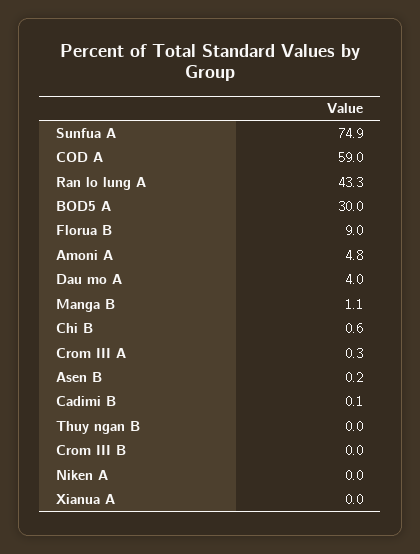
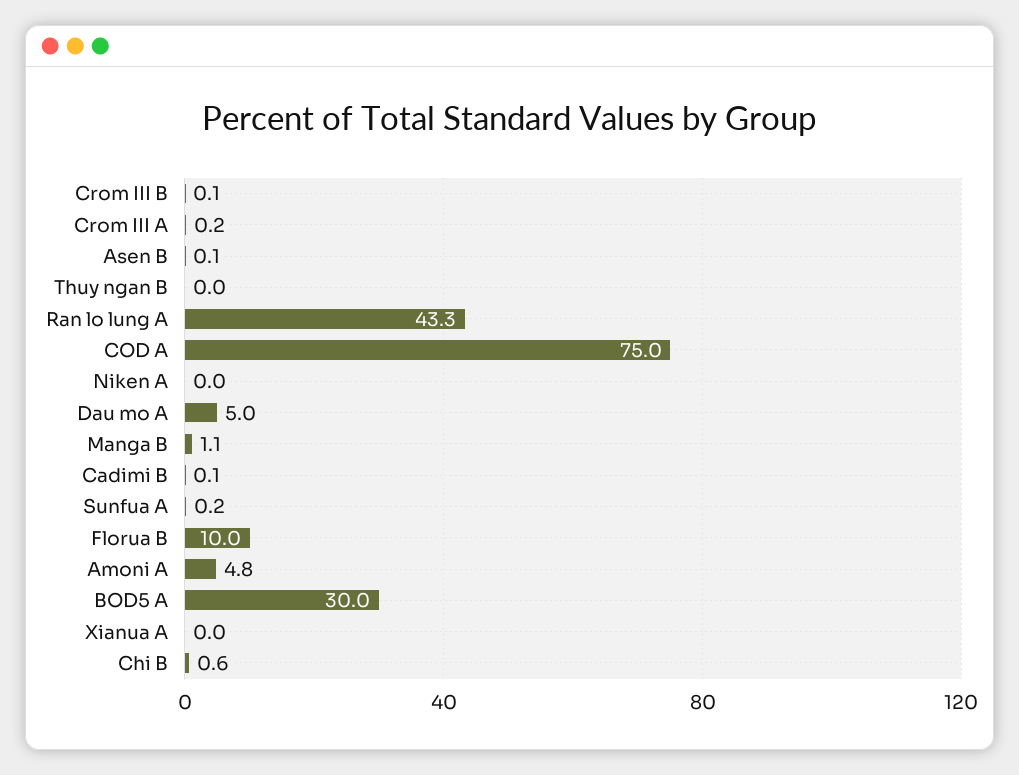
  {
-   "Sunfua A": 74.9,
+   "Sunfua A": 0.2,
-   "COD A": 59,
+   "COD A": 75,
    "Ran lo lung A": 43.3,
    "BOD5 A": 30,
-   "Florua B": 9,
+   "Florua B": 10,
    "Amoni A": 4.8,
-   "Dau mo A": 4,
+   "Dau mo A": 5,
    "Manga B": 1.1,
    "Chi B": 0.6,
-   "Crom III A": 0.3,
+   "Crom III A": 0.2,
-   "Asen B": 0.2,
+   "Asen B": 0.1,
    "Cadimi B": 0.1,
    "Thuy ngan B": 0,
-   "Crom III B": 0,
+   "Crom III B": 0.1,
    "Niken A": 0,
    "Xianua A": 0
  }

